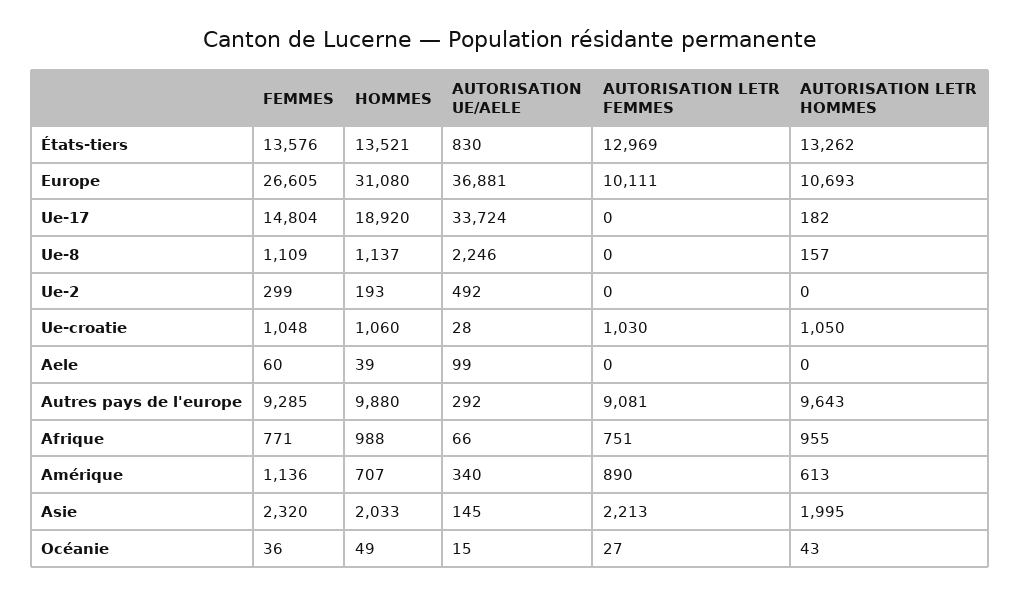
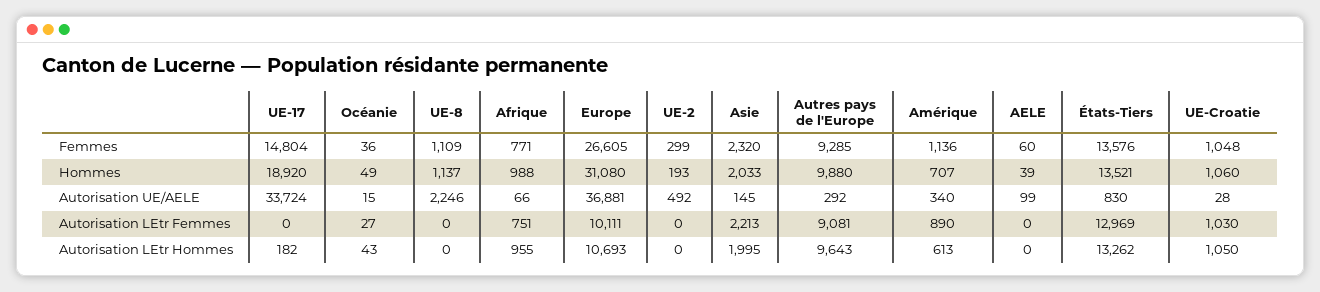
  {
    "FEMMES": {
      "États-tiers": 13576,
      "Europe": 26605,
      "Ue-17": 14804,
      "Ue-8": 1109,
      "Ue-2": 299,
      "Ue-croatie": 1048,
      "Aele": 60,
      "Autres pays de l'europe": 9285,
      "Afrique": 771,
      "Amérique": 1136,
      "Asie": 2320,
      "Océanie": 36
    },
    "HOMMES": {
      "États-tiers": 13521,
      "Europe": 31080,
      "Ue-17": 18920,
      "Ue-8": 1137,
      "Ue-2": 193,
      "Ue-croatie": 1060,
      "Aele": 39,
      "Autres pays de l'europe": 9880,
      "Afrique": 988,
      "Amérique": 707,
      "Asie": 2033,
      "Océanie": 49
    },
    "AUTORISATION UE/AELE": {
      "États-tiers": 830,
      "Europe": 36881,
      "Ue-17": 33724,
      "Ue-8": 2246,
      "Ue-2": 492,
      "Ue-croatie": 28,
      "Aele": 99,
      "Autres pays de l'europe": 292,
      "Afrique": 66,
      "Amérique": 340,
      "Asie": 145,
      "Océanie": 15
    },
    "AUTORISATION LETR FEMMES": {
      "États-tiers": 12969,
      "Europe": 10111,
      "Ue-17": 0,
      "Ue-8": 0,
      "Ue-2": 0,
      "Ue-croatie": 1030,
      "Aele": 0,
      "Autres pays de l'europe": 9081,
      "Afrique": 751,
      "Amérique": 890,
      "Asie": 2213,
      "Océanie": 27
    },
    "AUTORISATION LETR HOMMES": {
      "États-tiers": 13262,
      "Europe": 10693,
      "Ue-17": 182,
-     "Ue-8": 157,
+     "Ue-8": 0,
      "Ue-2": 0,
      "Ue-croatie": 1050,
      "Aele": 0,
      "Autres pays de l'europe": 9643,
      "Afrique": 955,
      "Amérique": 613,
      "Asie": 1995,
      "Océanie": 43
    }
  }

